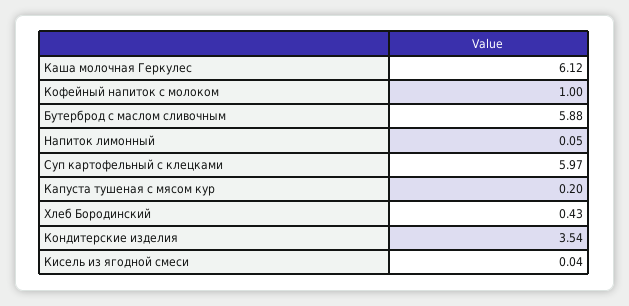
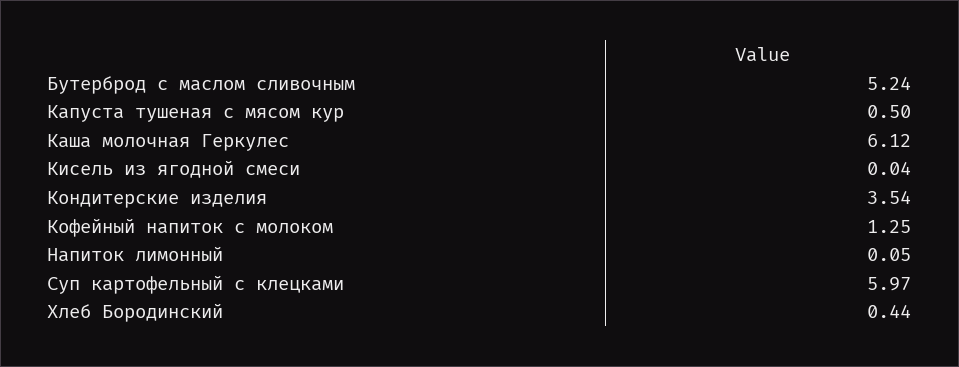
  {
    "Каша молочная Геркулес": 6.12,
-   "Кофейный напиток с молоком": 1,
+   "Кофейный напиток с молоком": 1.25,
-   "Бутерброд с маслом сливочным": 5.88,
+   "Бутерброд с маслом сливочным": 5.24,
    "Напиток лимонный": 0.05,
    "Суп картофельный с клецками": 5.97,
-   "Капуста тушеная с мясом кур": 0.2,
+   "Капуста тушеная с мясом кур": 0.5,
-   "Хлеб Бородинский": 0.43,
+   "Хлеб Бородинский": 0.44,
    "Кондитерские изделия": 3.54,
    "Кисель из ягодной смеси": 0.04
  }

